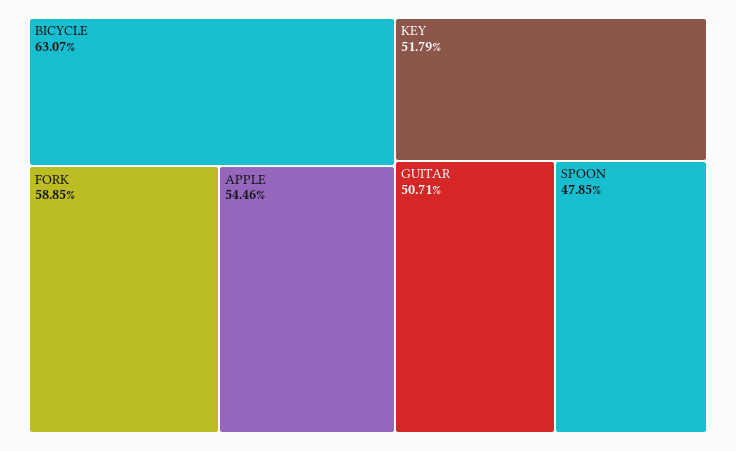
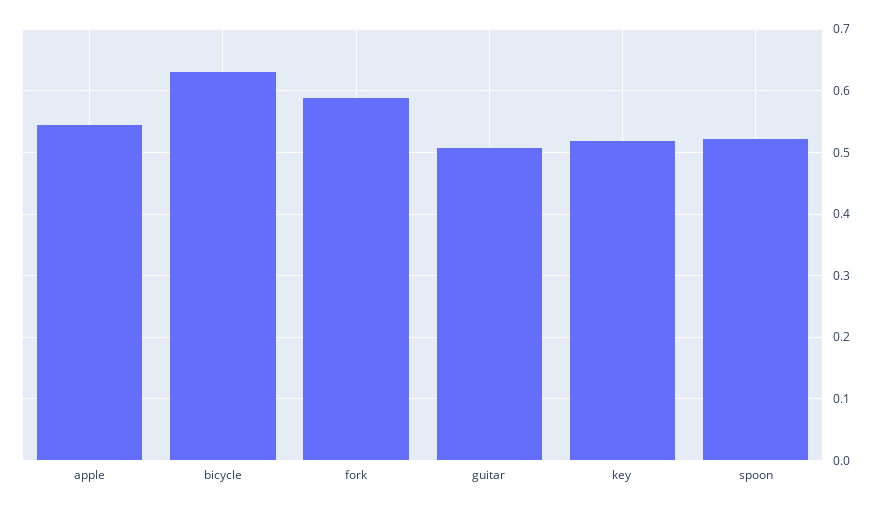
  {
    "BICYCLE": 0.6307,
    "FORK": 0.5885,
    "APPLE": 0.5446,
    "KEY": 0.5179,
    "GUITAR": 0.5071,
-   "SPOON": 0.4785
+   "SPOON": 0.52
  }

